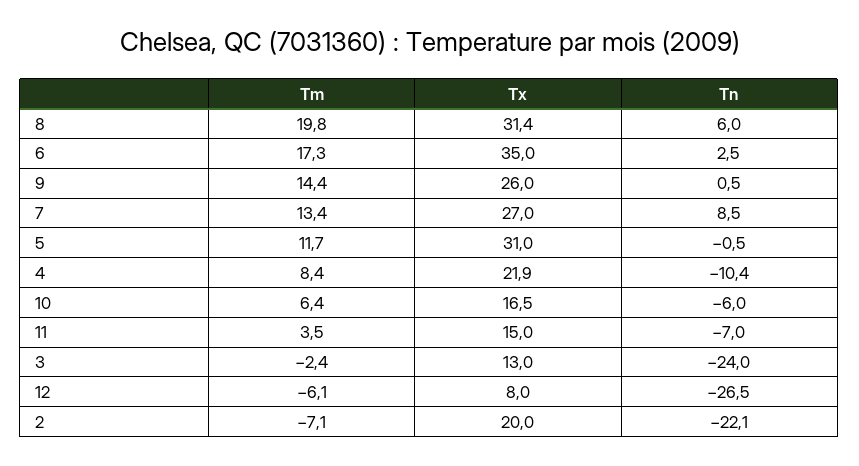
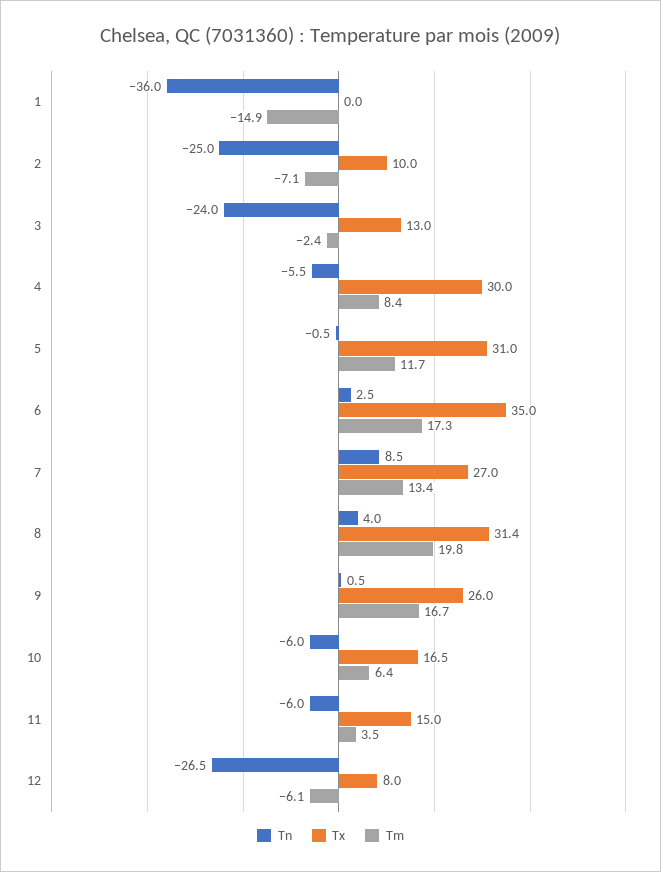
  {
    "Tm": {
      "8": 19.8,
      "6": 17.3,
-     "9": 14.4,
+     "9": 16.7,
      "7": 13.4,
      "5": 11.7,
      "4": 8.4,
      "10": 6.4,
      "11": 3.5,
      "3": -2.4,
      "12": -6.1,
-     "2": -7.1
+     "2": -7.1,
+     "1": -14.9
    },
    "Tx": {
      "8": 31.4,
      "6": 35,
      "9": 26,
      "7": 27,
      "5": 31,
-     "4": 21.9,
+     "4": 30,
      "10": 16.5,
      "11": 15,
      "3": 13,
      "12": 8,
-     "2": 20
+     "2": 10,
+     "1": 0
    },
    "Tn": {
-     "8": 6,
+     "8": 4,
      "6": 2.5,
      "9": 0.5,
      "7": 8.5,
      "5": -0.5,
-     "4": -10.4,
+     "4": -5.5,
      "10": -6,
-     "11": -7,
+     "11": -6,
      "3": -24,
      "12": -26.5,
-     "2": -22.1
+     "2": -25,
+     "1": -36
    }
  }

